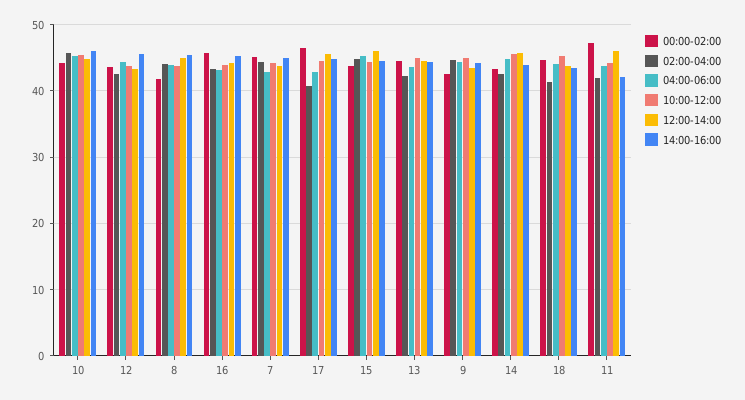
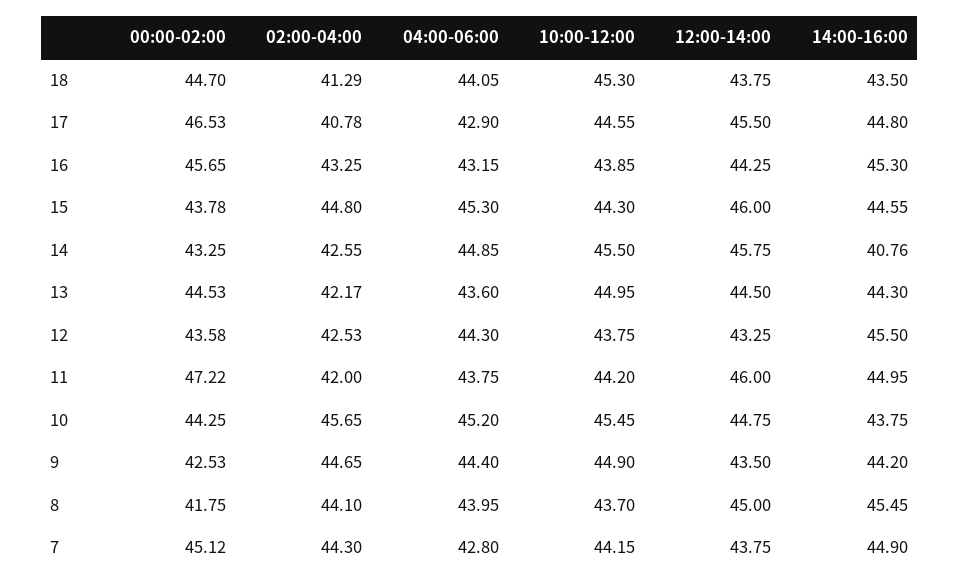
  {
    "00:00-02:00": {
      "10": 44.25,
      "12": 43.58,
      "8": 41.75,
      "16": 45.65,
      "7": 45.12,
      "17": 46.53,
      "15": 43.78,
      "13": 44.53,
      "9": 42.53,
      "14": 43.25,
      "18": 44.7,
      "11": 47.22
    },
    "02:00-04:00": {
      "10": 45.65,
      "12": 42.53,
      "8": 44.1,
      "16": 43.25,
      "7": 44.3,
      "17": 40.78,
      "15": 44.8,
      "13": 42.17,
      "9": 44.65,
      "14": 42.55,
      "18": 41.29,
      "11": 42
    },
    "04:00-06:00": {
      "10": 45.2,
      "12": 44.3,
      "8": 43.95,
      "16": 43.15,
      "7": 42.8,
      "17": 42.9,
      "15": 45.3,
      "13": 43.6,
      "9": 44.4,
      "14": 44.85,
      "18": 44.05,
      "11": 43.75
    },
    "10:00-12:00": {
      "10": 45.45,
      "12": 43.75,
      "8": 43.7,
      "16": 43.85,
      "7": 44.15,
      "17": 44.55,
      "15": 44.3,
      "13": 44.95,
      "9": 44.9,
      "14": 45.5,
      "18": 45.3,
      "11": 44.2
    },
    "12:00-14:00": {
      "10": 44.75,
      "12": 43.25,
      "8": 45,
      "16": 44.25,
      "7": 43.75,
      "17": 45.5,
      "15": 46,
      "13": 44.5,
      "9": 43.5,
      "14": 45.75,
      "18": 43.75,
      "11": 46
    },
    "14:00-16:00": {
-     "10": 46,
+     "10": 43.75,
      "12": 45.5,
      "8": 45.45,
      "16": 45.3,
      "7": 44.9,
      "17": 44.8,
      "15": 44.55,
      "13": 44.3,
      "9": 44.2,
-     "14": 44,
+     "14": 40.76,
      "18": 43.5,
-     "11": 42
+     "11": 44.95
    }
  }

